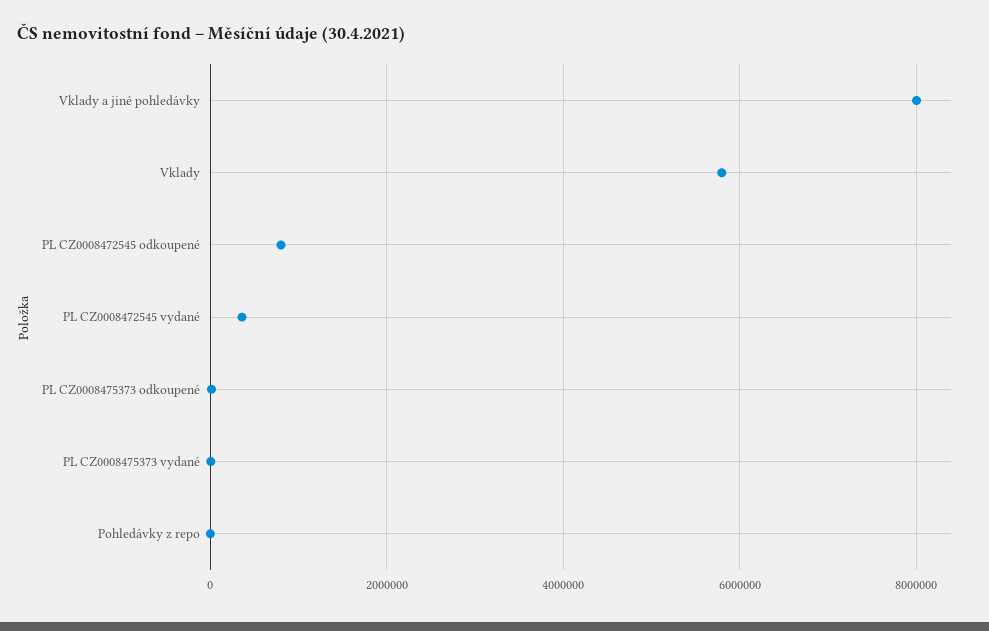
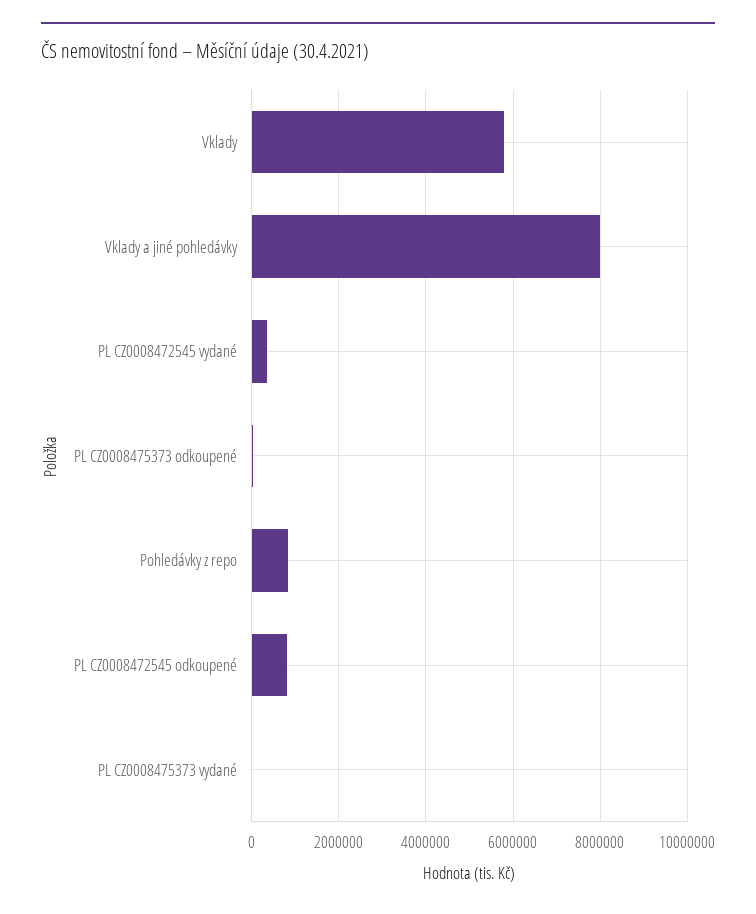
  {
    "Vklady a jiné pohledávky": 8000000,
    "Vklady": 5800000,
    "PL CZ0008472545 odkoupené": 800000,
    "PL CZ0008472545 vydané": 400000,
    "PL CZ0008475373 odkoupené": 0,
    "PL CZ0008475373 vydané": 0,
-   "Pohledávky z repo": 0
+   "Pohledávky z repo": 800000
  }

